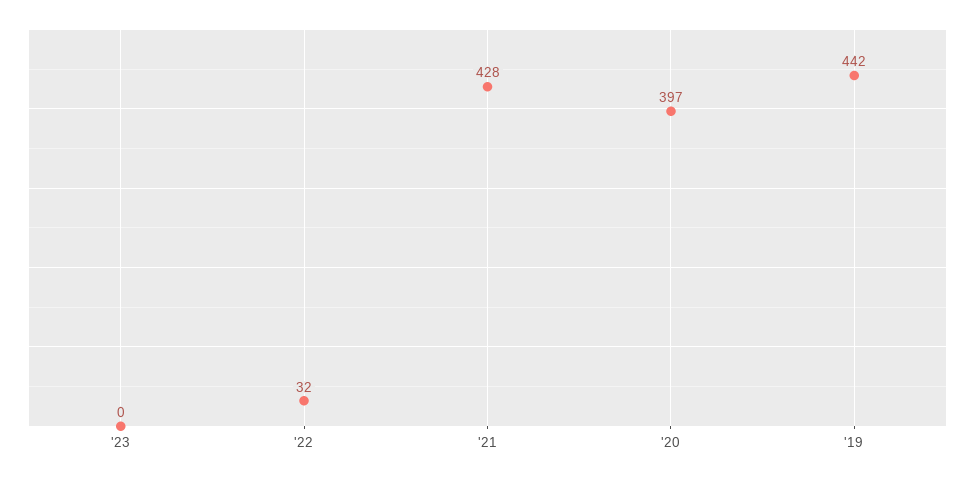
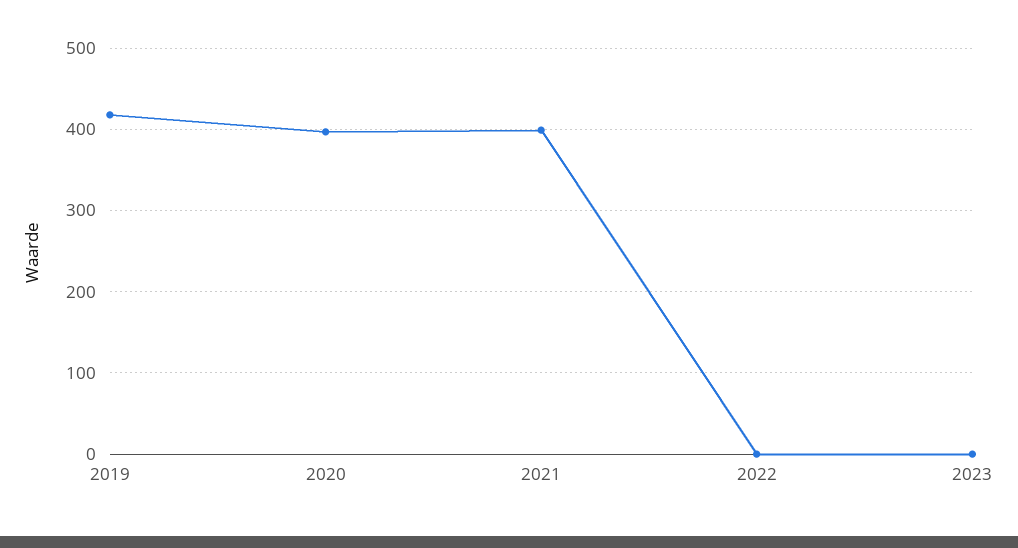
  {
    "'23": 0,
-   "'22": 32,
+   "'22": 0,
-   "'21": 428,
+   "'21": 400,
    "'20": 397,
-   "'19": 442
+   "'19": 420
  }

